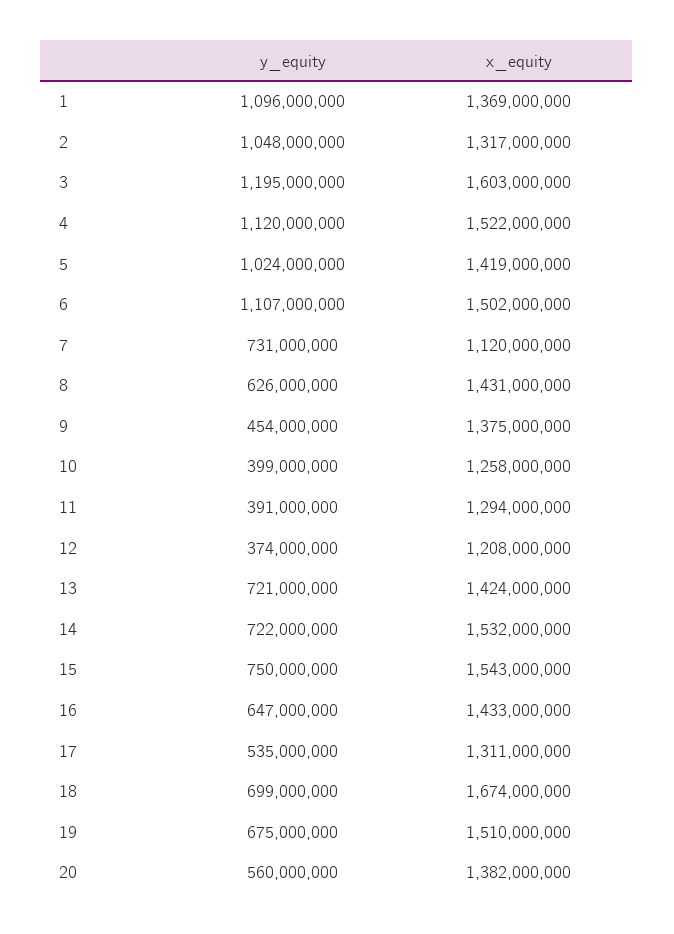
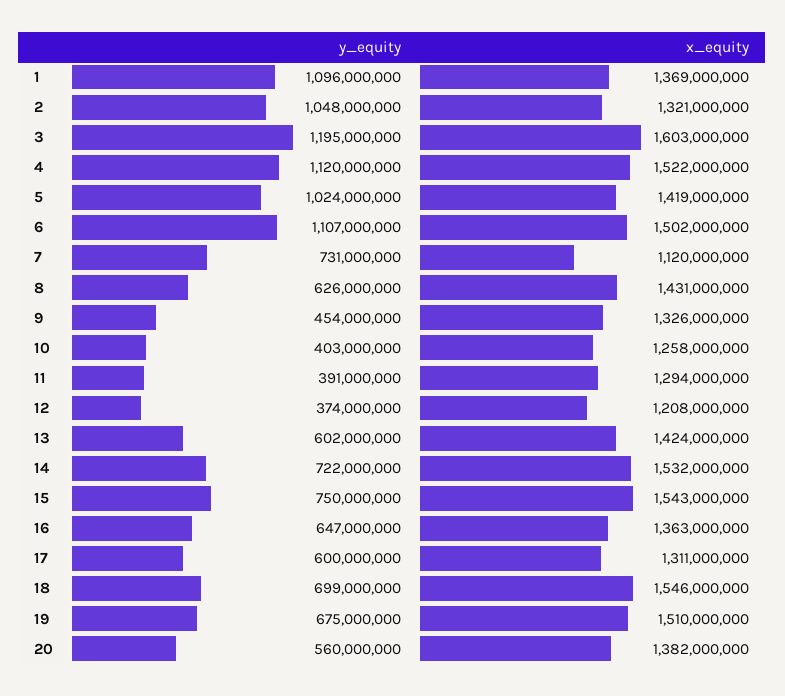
  {
    "y_equity": {
      "1": 1096000000,
      "2": 1048000000,
      "3": 1195000000,
      "4": 1120000000,
      "5": 1024000000,
      "6": 1107000000,
      "7": 731000000,
      "8": 626000000,
      "9": 454000000,
-     "10": 399000000,
+     "10": 403000000,
      "11": 391000000,
      "12": 374000000,
-     "13": 721000000,
+     "13": 602000000,
      "14": 722000000,
      "15": 750000000,
      "16": 647000000,
-     "17": 535000000,
+     "17": 600000000,
      "18": 699000000,
      "19": 675000000,
      "20": 560000000
    },
    "x_equity": {
      "1": 1369000000,
-     "2": 1317000000,
+     "2": 1321000000,
      "3": 1603000000,
      "4": 1522000000,
      "5": 1419000000,
      "6": 1502000000,
      "7": 1120000000,
      "8": 1431000000,
-     "9": 1375000000,
+     "9": 1326000000,
      "10": 1258000000,
      "11": 1294000000,
      "12": 1208000000,
      "13": 1424000000,
      "14": 1532000000,
      "15": 1543000000,
-     "16": 1433000000,
+     "16": 1363000000,
      "17": 1311000000,
-     "18": 1674000000,
+     "18": 1546000000,
      "19": 1510000000,
      "20": 1382000000
    }
  }

